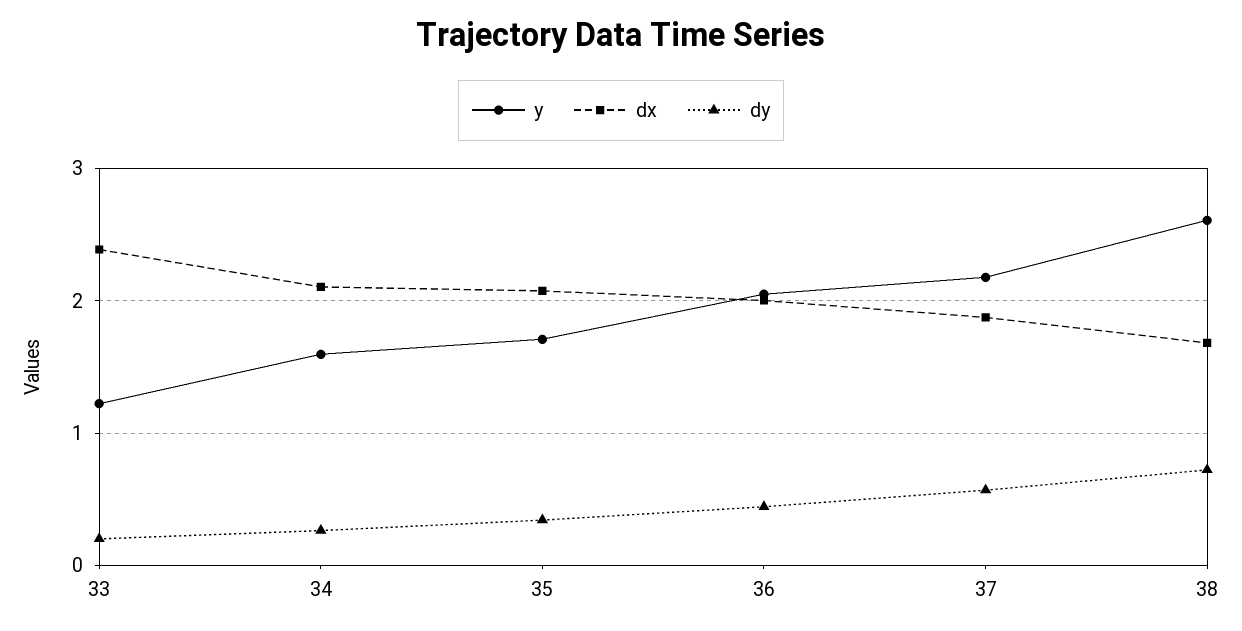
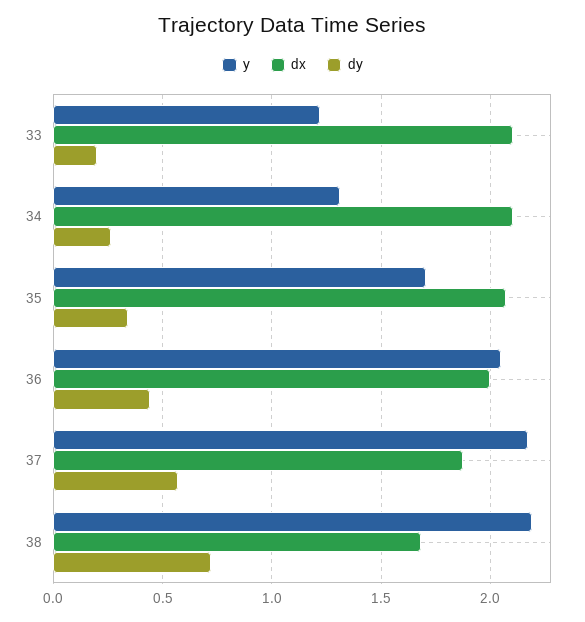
  {
    "y": {
      "33": 1.2,
-     "34": 1.6,
+     "34": 1.3,
      "35": 1.7,
      "36": 2.05,
      "37": 2.2,
-     "38": 2.6
+     "38": 2.2
    },
    "dx": {
-     "33": 2.4,
+     "33": 2.1,
      "34": 2.1,
      "35": 2.05,
      "36": 2,
      "37": 1.85,
      "38": 1.7
    },
    "dy": {
      "33": 0.2,
      "34": 0.25,
      "35": 0.35,
      "36": 0.45,
      "37": 0.55,
      "38": 0.7
    }
  }

